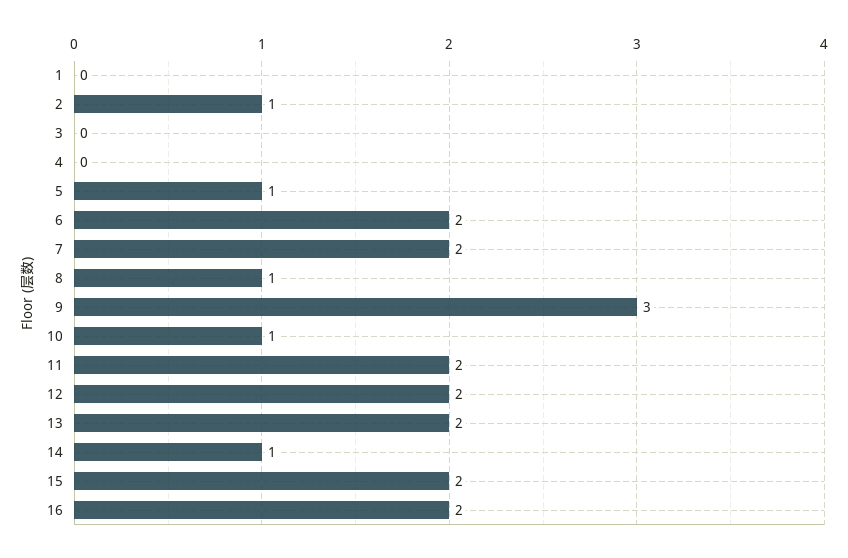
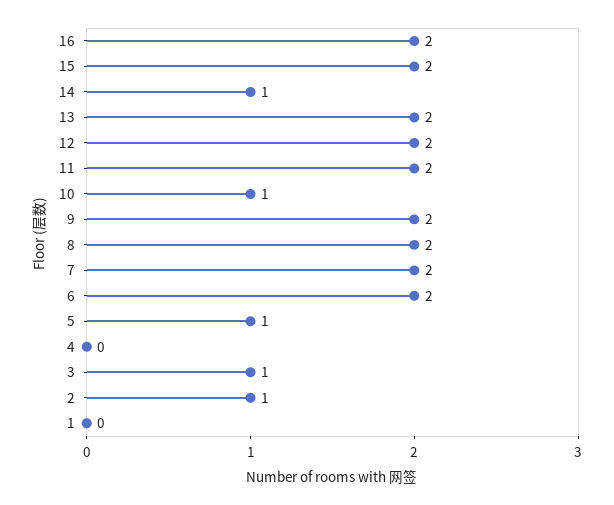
  {
    "1": 0,
    "2": 1,
-   "3": 0,
+   "3": 1,
    "4": 0,
    "5": 1,
    "6": 2,
    "7": 2,
-   "8": 1,
+   "8": 2,
-   "9": 3,
+   "9": 2,
    "10": 1,
    "11": 2,
    "12": 2,
    "13": 2,
    "14": 1,
    "15": 2,
    "16": 2
  }

